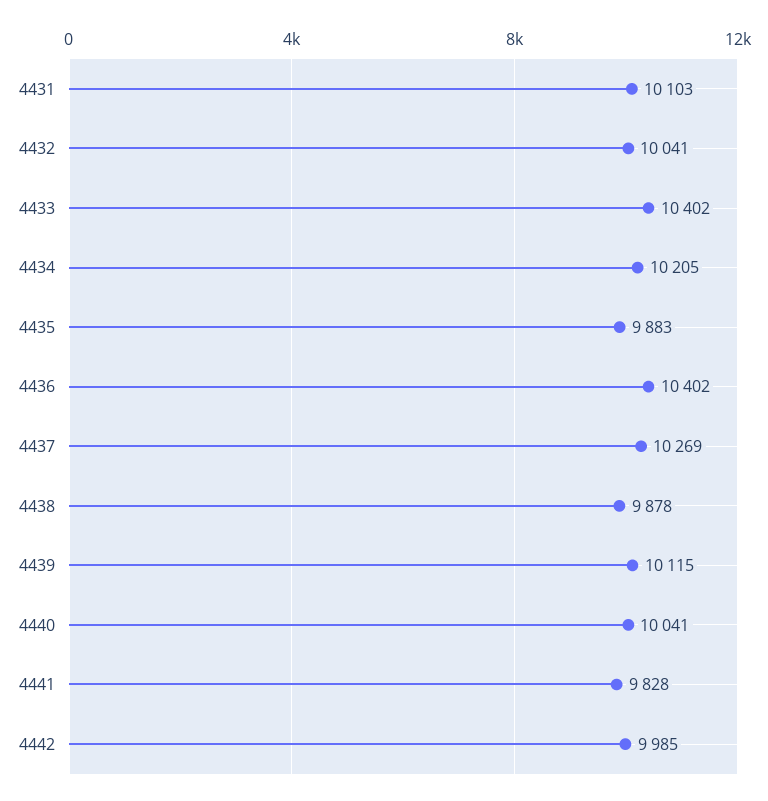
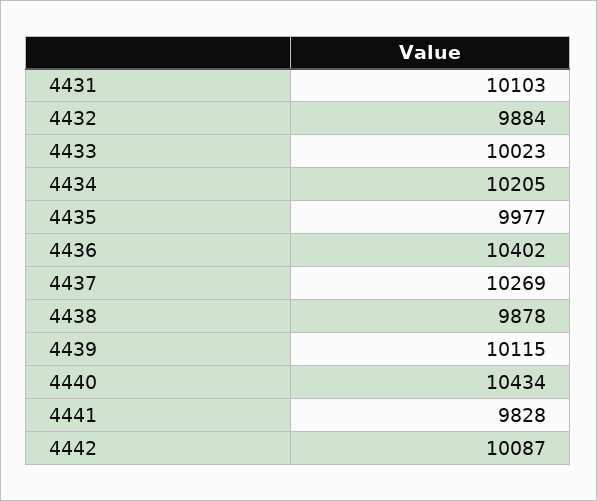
  {
    "4431": 10103,
-   "4432": 10041,
+   "4432": 9884,
-   "4433": 10402,
+   "4433": 10023,
    "4434": 10205,
-   "4435": 9883,
+   "4435": 9977,
    "4436": 10402,
    "4437": 10269,
    "4438": 9878,
    "4439": 10115,
-   "4440": 10041,
+   "4440": 10434,
    "4441": 9828,
-   "4442": 9985
+   "4442": 10087
  }

